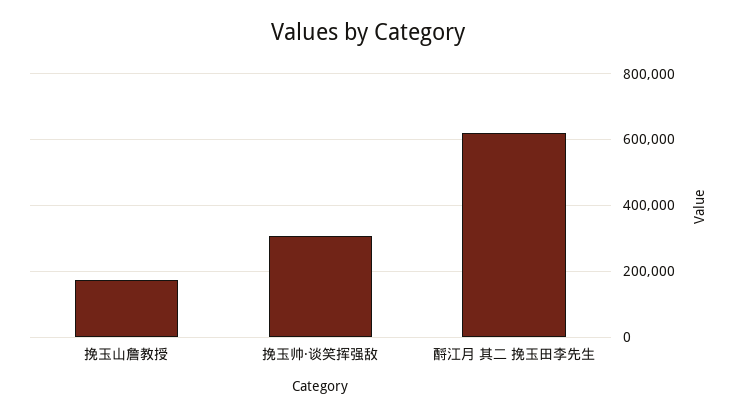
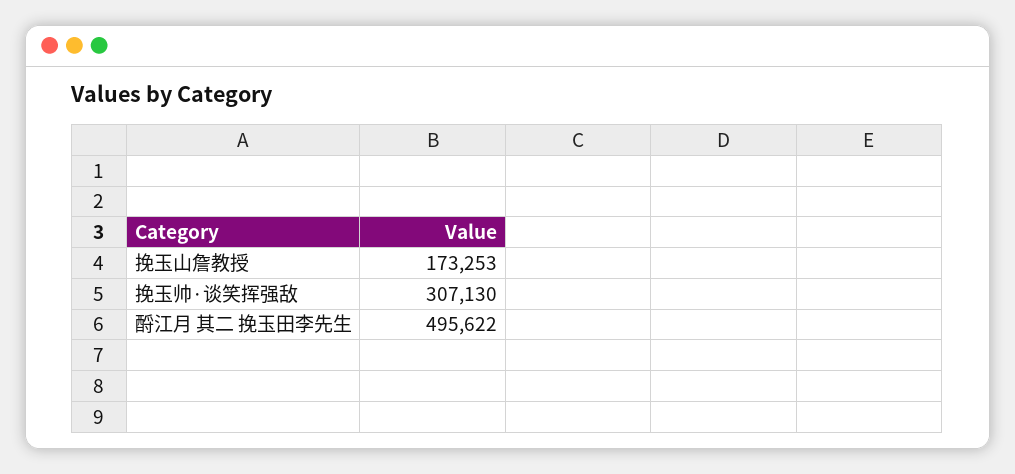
  {
    "挽玉山詹教授": 173253,
    "挽玉帅·谈笑挥强敌": 307130,
-   "酹江月 其二 挽玉田李先生": 620000
+   "酹江月 其二 挽玉田李先生": 495622
  }

